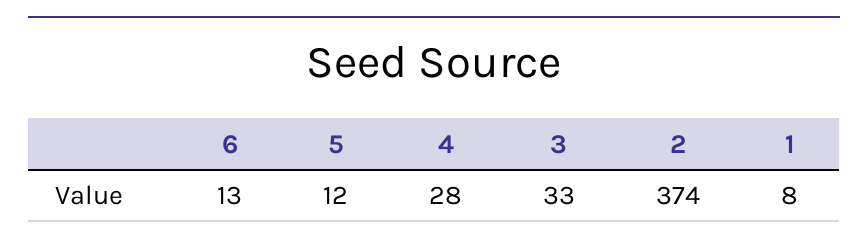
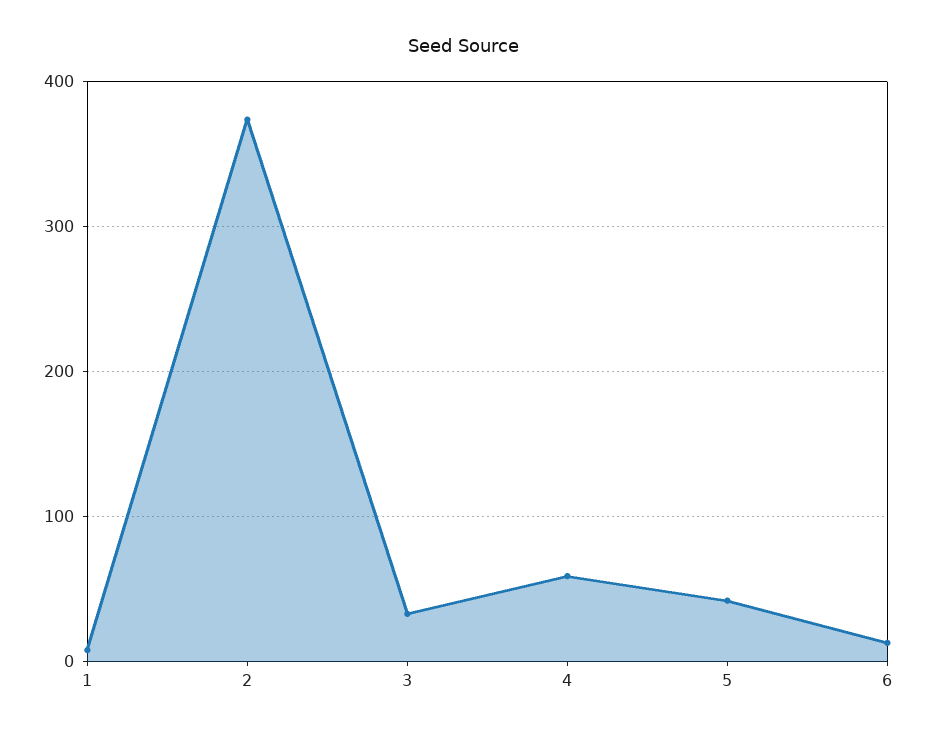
  {
    "6": 13,
-   "5": 12,
+   "5": 40,
-   "4": 28,
+   "4": 60,
    "3": 33,
    "2": 374,
    "1": 8
  }

